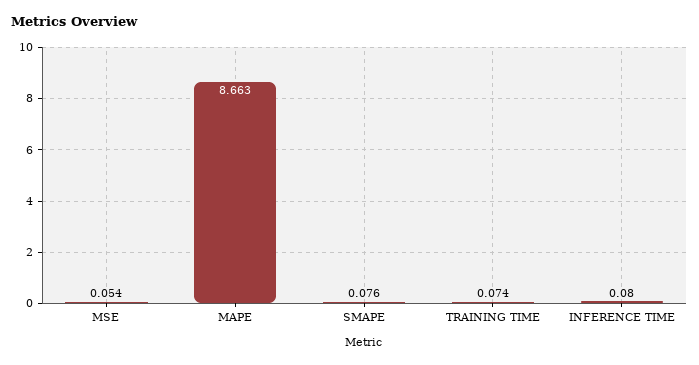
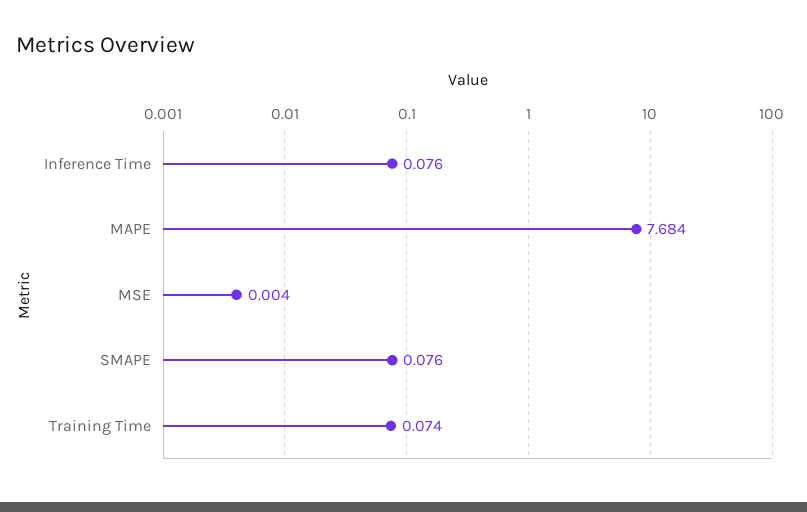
  {
-   "MSE": 0.054,
+   "MSE": 0.004,
-   "MAPE": 8.663,
+   "MAPE": 7.684,
    "SMAPE": 0.076,
    "TRAINING TIME": 0.074,
-   "INFERENCE TIME": 0.08
+   "INFERENCE TIME": 0.076
  }

